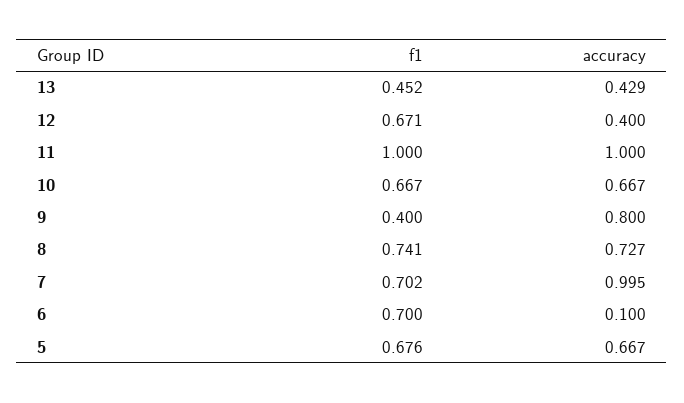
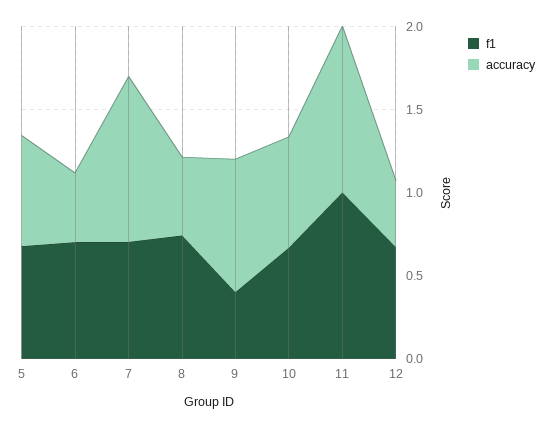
  {
    "f1": {
-     "13": 0.452,
      "12": 0.671,
      "11": 1,
      "10": 0.667,
      "9": 0.4,
      "8": 0.741,
      "7": 0.702,
      "6": 0.7,
      "5": 0.676
    },
    "accuracy": {
-     "13": 0.429,
      "12": 0.4,
      "11": 1,
      "10": 0.667,
      "9": 0.8,
-     "8": 0.727,
+     "8": 0.5,
      "7": 0.995,
-     "6": 0.1,
+     "6": 0.4,
      "5": 0.667
    }
  }

